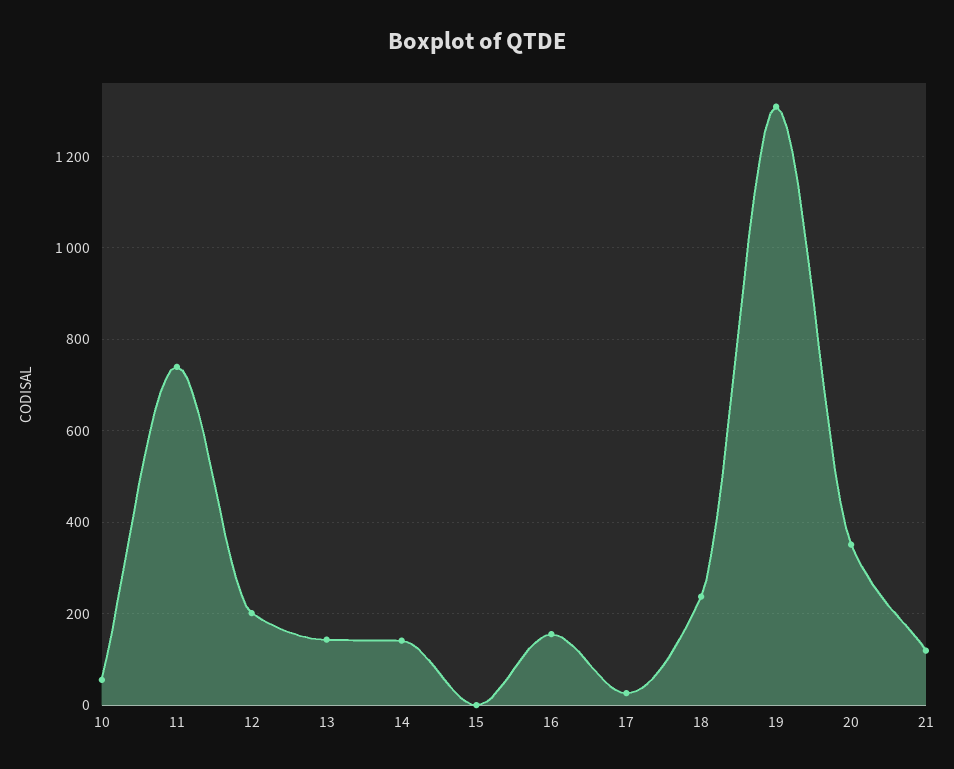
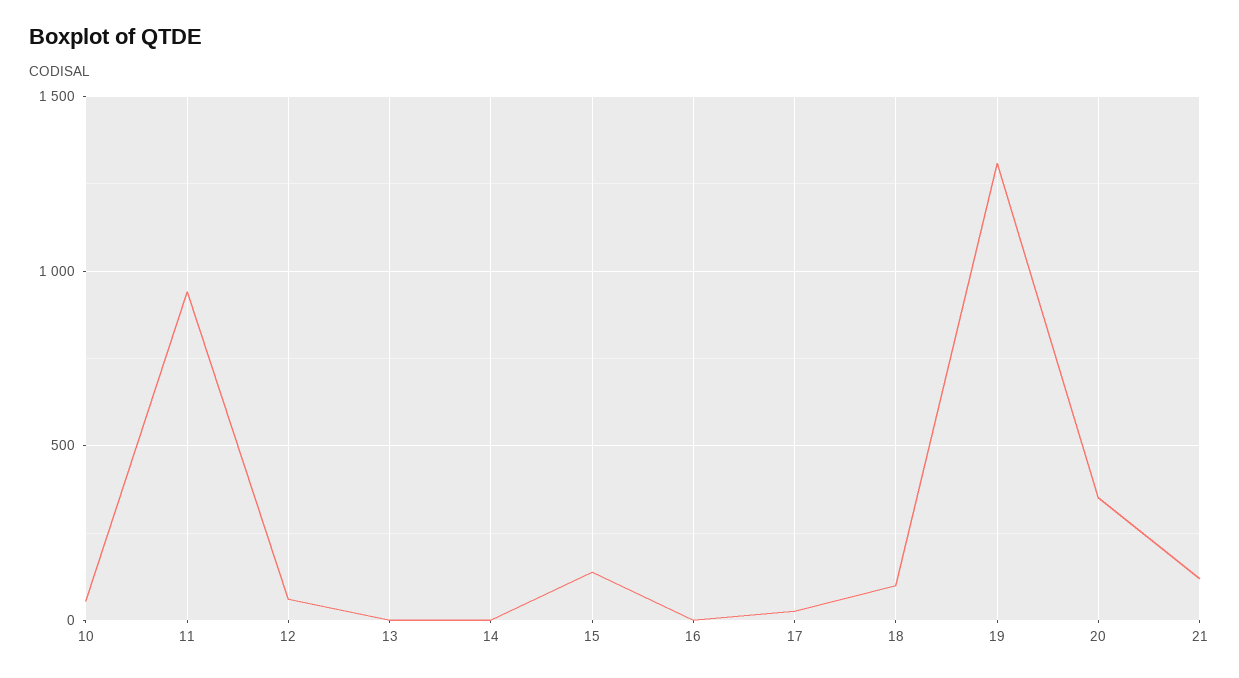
  {
    "10": 60,
-   "11": 740,
+   "11": 950,
-   "12": 200,
+   "12": 50,
-   "13": 140,
+   "13": 0,
-   "14": 140,
+   "14": 0,
-   "15": 0,
+   "15": 150,
-   "16": 160,
+   "16": 0,
    "17": 20,
-   "18": 240,
+   "18": 100,
    "19": 1300,
    "20": 360,
    "21": 120
  }

